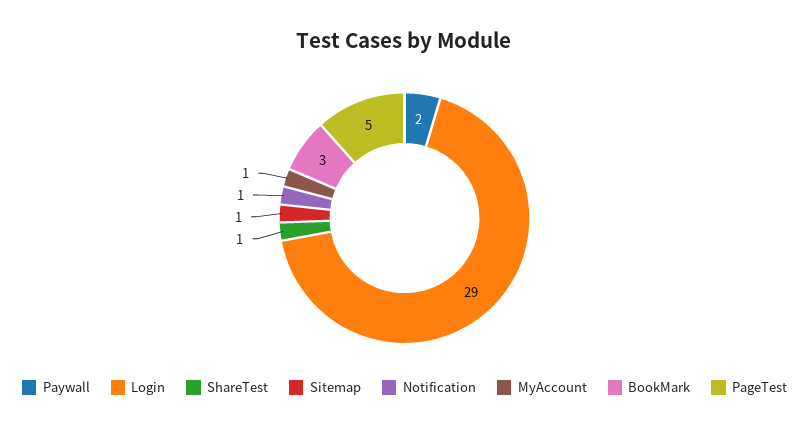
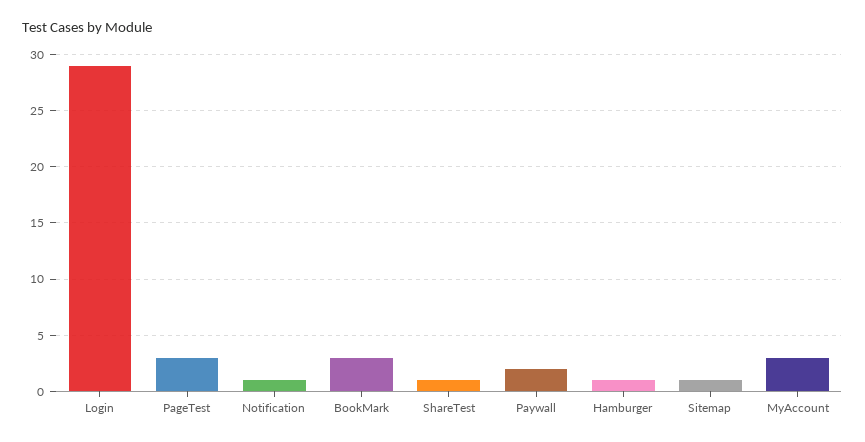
  {
    "Paywall": 2,
    "Login": 29,
    "ShareTest": 1,
    "Sitemap": 1,
    "Notification": 1,
-   "MyAccount": 1,
+   "MyAccount": 3,
    "BookMark": 3,
-   "PageTest": 5
+   "PageTest": 3,
+   "Hamburger": 1
  }

